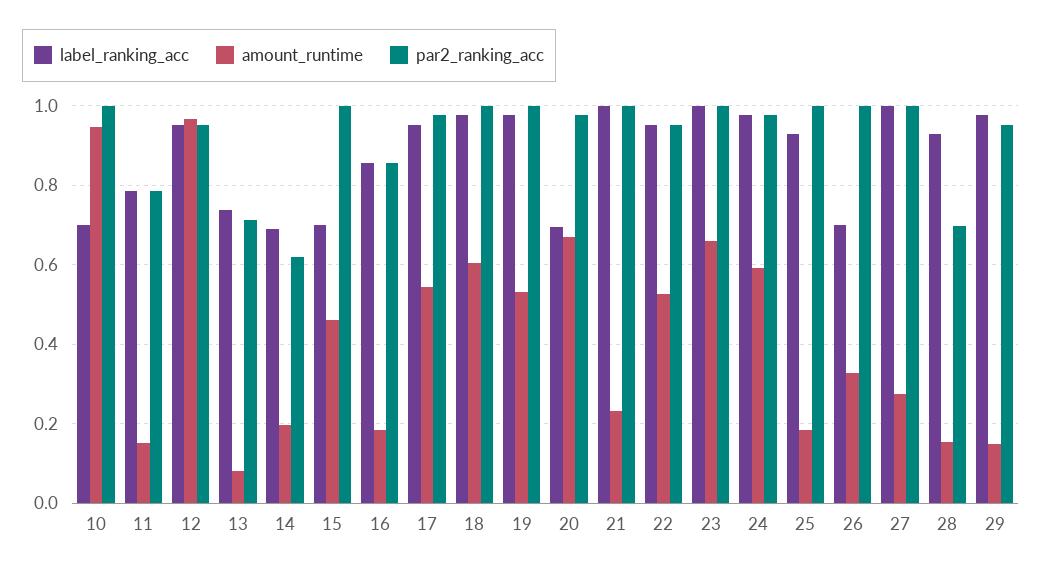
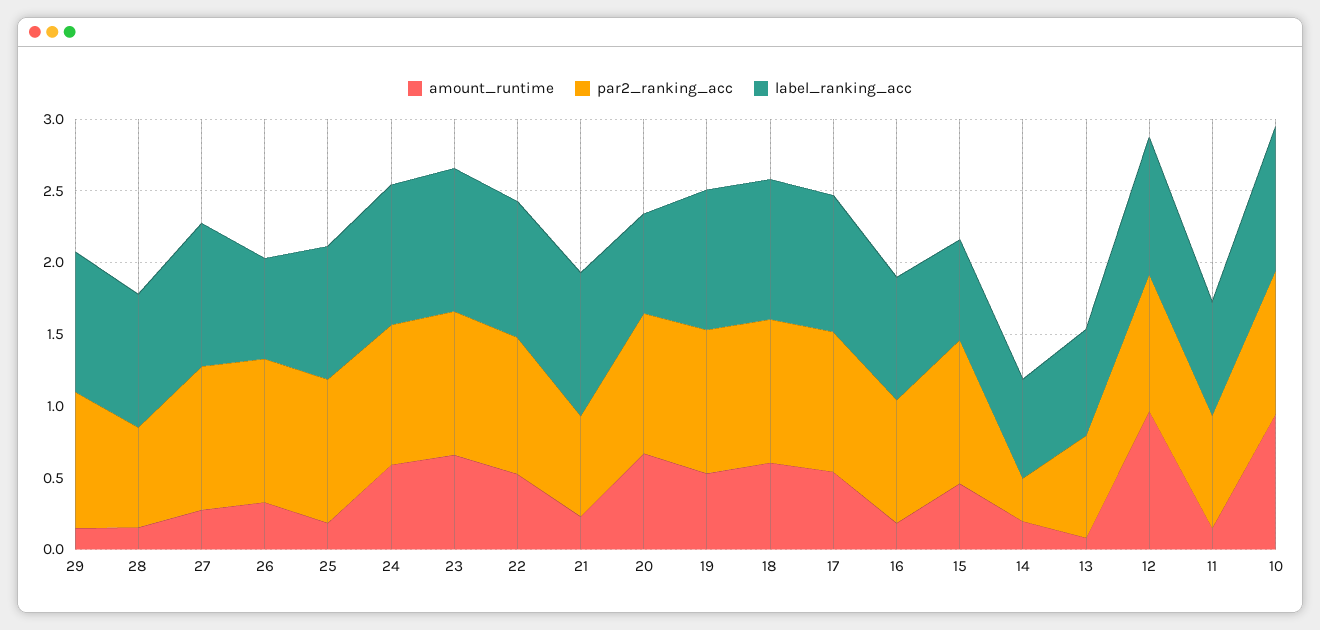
  {
    "label_ranking_acc": {
-     "10": 0.7,
+     "10": 1,
      "11": 0.78,
      "12": 0.96,
      "13": 0.74,
      "14": 0.7,
      "15": 0.7,
      "16": 0.86,
      "17": 0.96,
      "18": 0.98,
      "19": 0.98,
      "20": 0.7,
      "21": 1,
      "22": 0.96,
      "23": 1,
      "24": 0.98,
      "25": 0.92,
      "26": 0.7,
      "27": 1,
      "28": 0.92,
      "29": 0.98
    },
    "amount_runtime": {
      "10": 0.94,
      "11": 0.16,
      "12": 0.96,
      "13": 0.08,
      "14": 0.2,
      "15": 0.46,
      "16": 0.18,
      "17": 0.54,
      "18": 0.6,
      "19": 0.54,
      "20": 0.68,
      "21": 0.24,
      "22": 0.52,
      "23": 0.66,
      "24": 0.6,
      "25": 0.18,
      "26": 0.32,
      "27": 0.28,
      "28": 0.16,
      "29": 0.14
    },
    "par2_ranking_acc": {
      "10": 1,
      "11": 0.78,
      "12": 0.96,
      "13": 0.72,
-     "14": 0.62,
+     "14": 0.3,
      "15": 1,
      "16": 0.86,
      "17": 0.98,
      "18": 1,
      "19": 1,
      "20": 0.98,
-     "21": 1,
+     "21": 0.7,
      "22": 0.96,
      "23": 1,
      "24": 0.98,
      "25": 1,
      "26": 1,
      "27": 1,
      "28": 0.7,
      "29": 0.96
    }
  }

